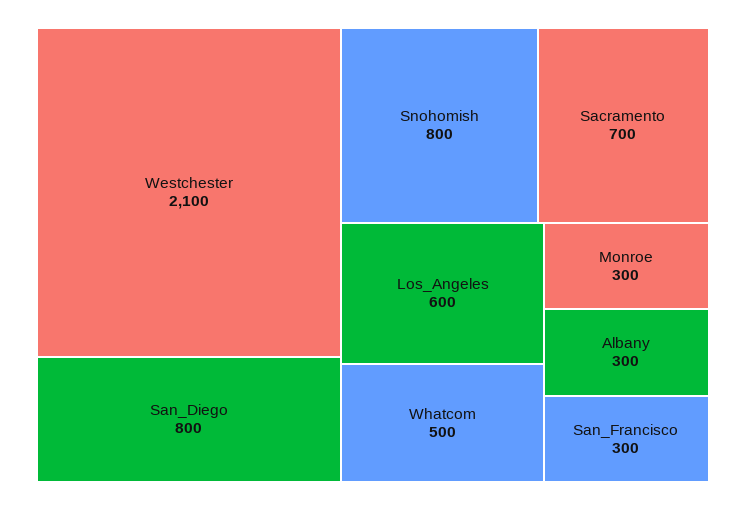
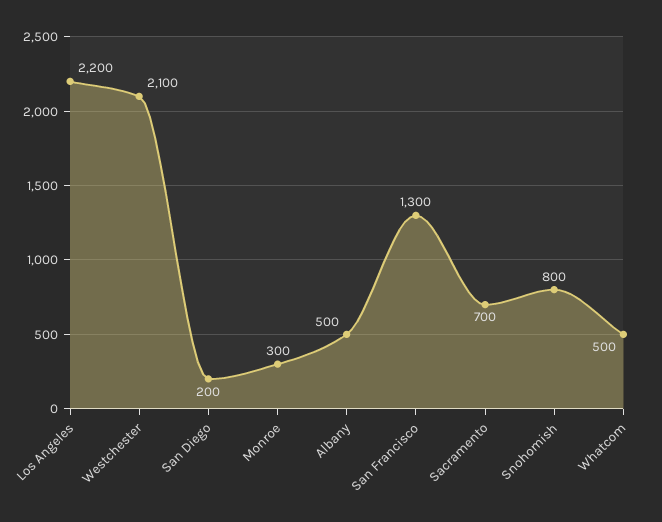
  {
    "Westchester": 2100,
-   "San_Diego": 800,
+   "San_Diego": 200,
    "Snohomish": 800,
    "Sacramento": 700,
-   "Los_Angeles": 600,
+   "Los_Angeles": 2200,
    "Whatcom": 500,
    "Monroe": 300,
-   "Albany": 300,
+   "Albany": 500,
-   "San_Francisco": 300
+   "San_Francisco": 1300
  }

